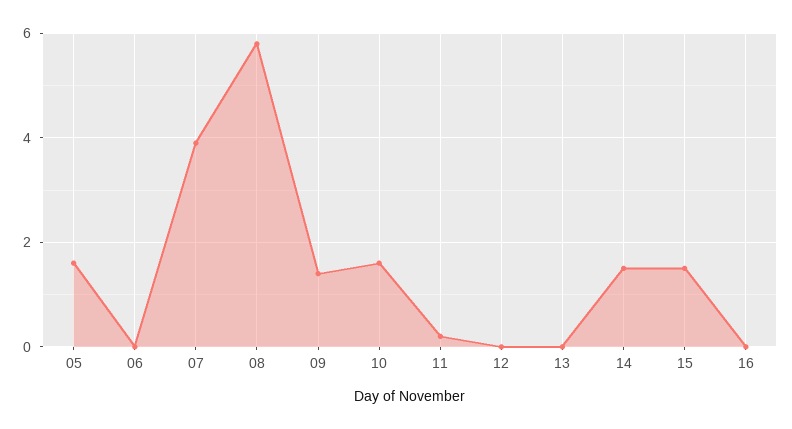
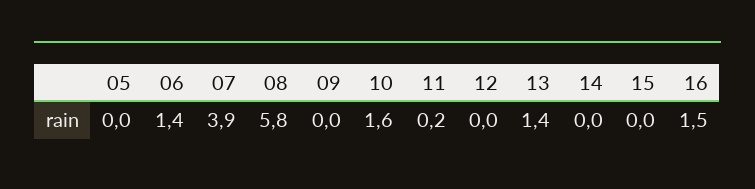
  {
-   "05": 1.5,
+   "05": 0,
-   "06": 0,
+   "06": 1.4,
    "07": 3.9,
    "08": 5.8,
-   "09": 1.5,
+   "09": 0,
    "10": 1.6,
    "11": 0.2,
    "12": 0,
-   "13": 0,
+   "13": 1.4,
-   "14": 1.5,
+   "14": 0,
-   "15": 1.5,
+   "15": 0,
-   "16": 0
+   "16": 1.5
  }

